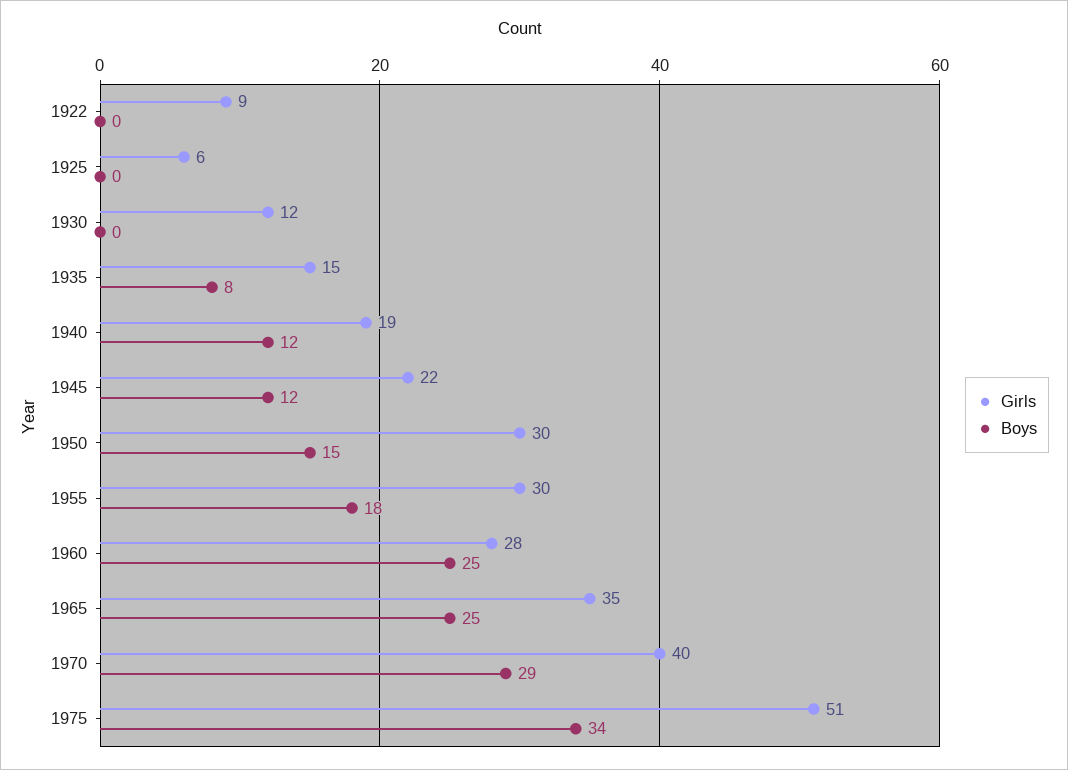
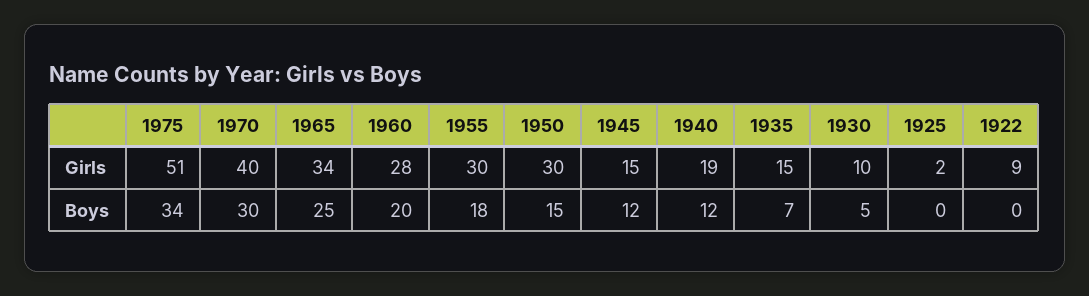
  {
    "Girls": {
      "1922": 9,
-     "1925": 6,
+     "1925": 2,
-     "1930": 12,
+     "1930": 10,
      "1935": 15,
      "1940": 19,
-     "1945": 22,
+     "1945": 15,
      "1950": 30,
      "1955": 30,
      "1960": 28,
-     "1965": 35,
+     "1965": 34,
      "1970": 40,
      "1975": 51
    },
    "Boys": {
      "1922": 0,
      "1925": 0,
-     "1930": 0,
+     "1930": 5,
-     "1935": 8,
+     "1935": 7,
      "1940": 12,
      "1945": 12,
      "1950": 15,
      "1955": 18,
-     "1960": 25,
+     "1960": 20,
      "1965": 25,
-     "1970": 29,
+     "1970": 30,
      "1975": 34
    }
  }

